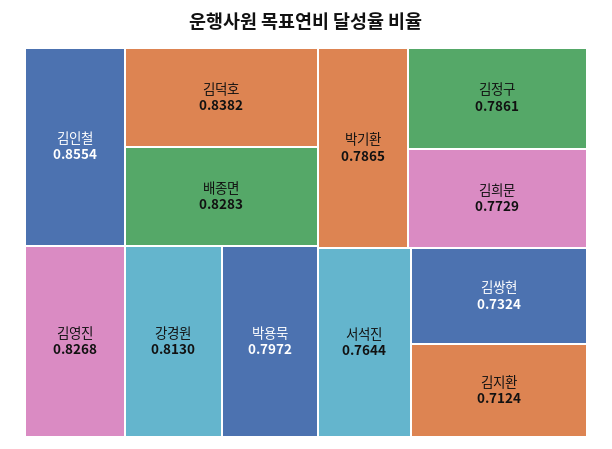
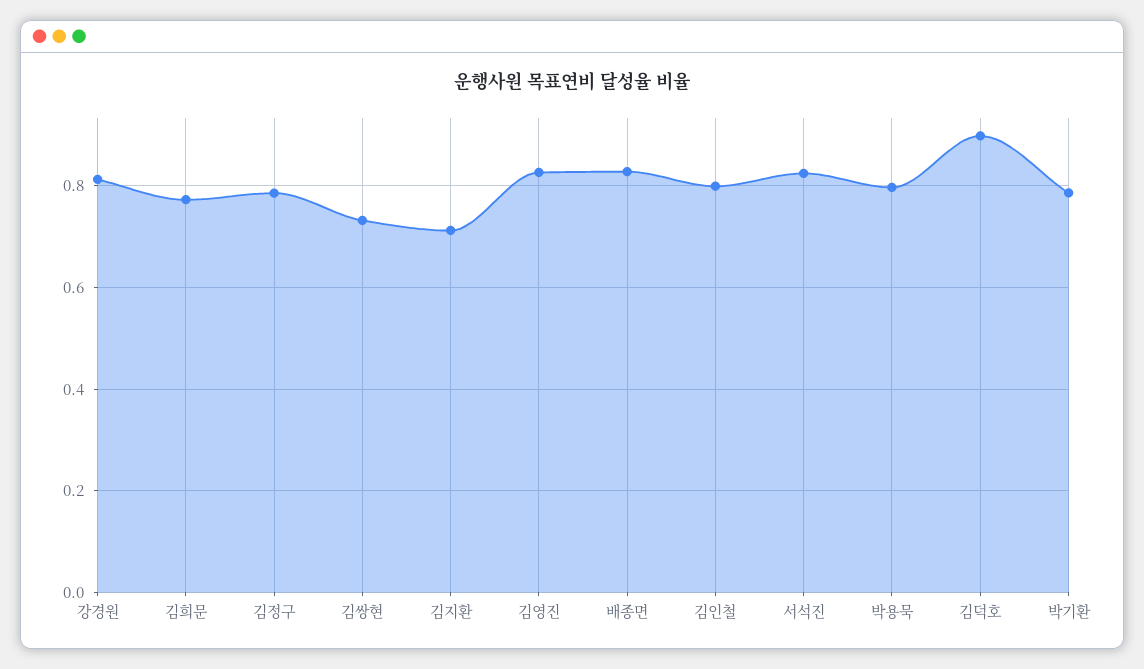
  {
-   "김인철": 0.8554,
+   "김인철": 0.8,
-   "김덕호": 0.8382,
+   "김덕호": 0.9,
    "배종면": 0.8283,
    "김영진": 0.8268,
    "강경원": 0.813,
    "박용묵": 0.7972,
    "박기환": 0.7865,
    "김정구": 0.7861,
    "김희문": 0.7729,
-   "서석진": 0.7644,
+   "서석진": 0.82,
    "김쌍현": 0.7324,
    "김지환": 0.7124
  }

